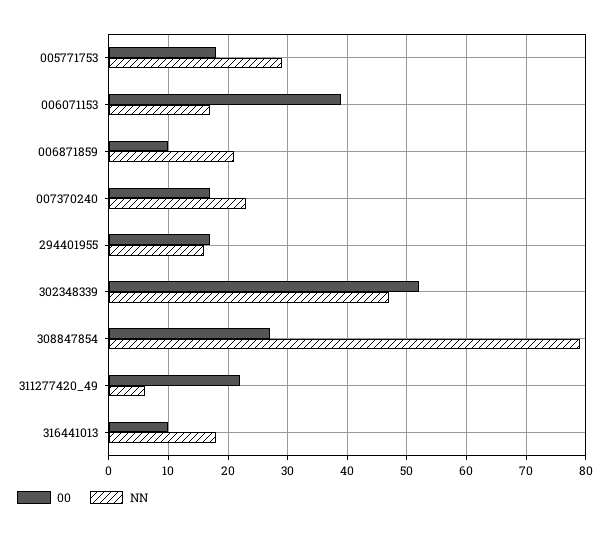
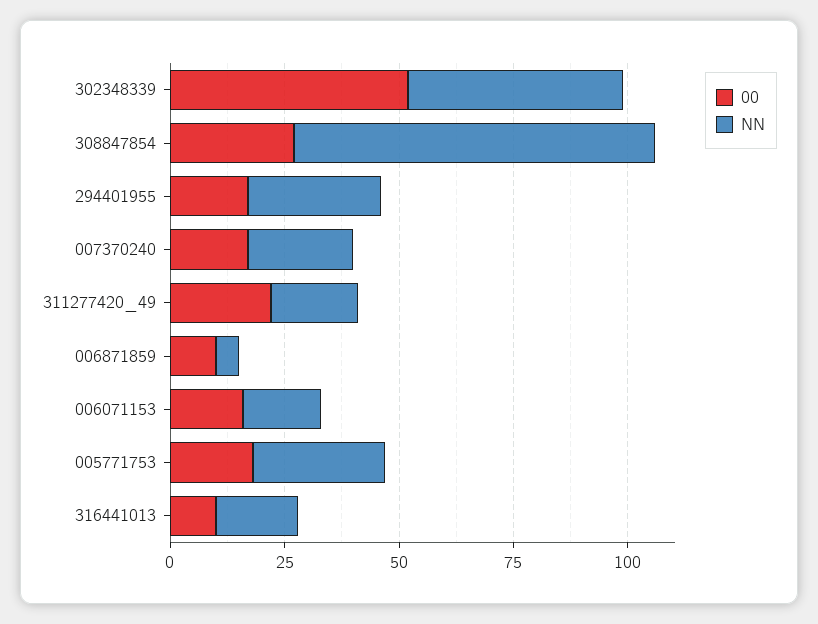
  {
    "00": {
      "005771753": 20,
-     "006071153": 40,
+     "006071153": 15,
      "006871859": 10,
      "007370240": 15,
      "294401955": 15,
      "302348339": 50,
      "308847854": 25,
      "311277420_49": 20,
      "316441013": 10
    },
    "NN": {
      "005771753": 30,
      "006071153": 15,
-     "006871859": 20,
+     "006871859": 5,
      "007370240": 25,
-     "294401955": 15,
+     "294401955": 30,
      "302348339": 45,
      "308847854": 80,
-     "311277420_49": 5,
+     "311277420_49": 20,
      "316441013": 20
    }
  }

